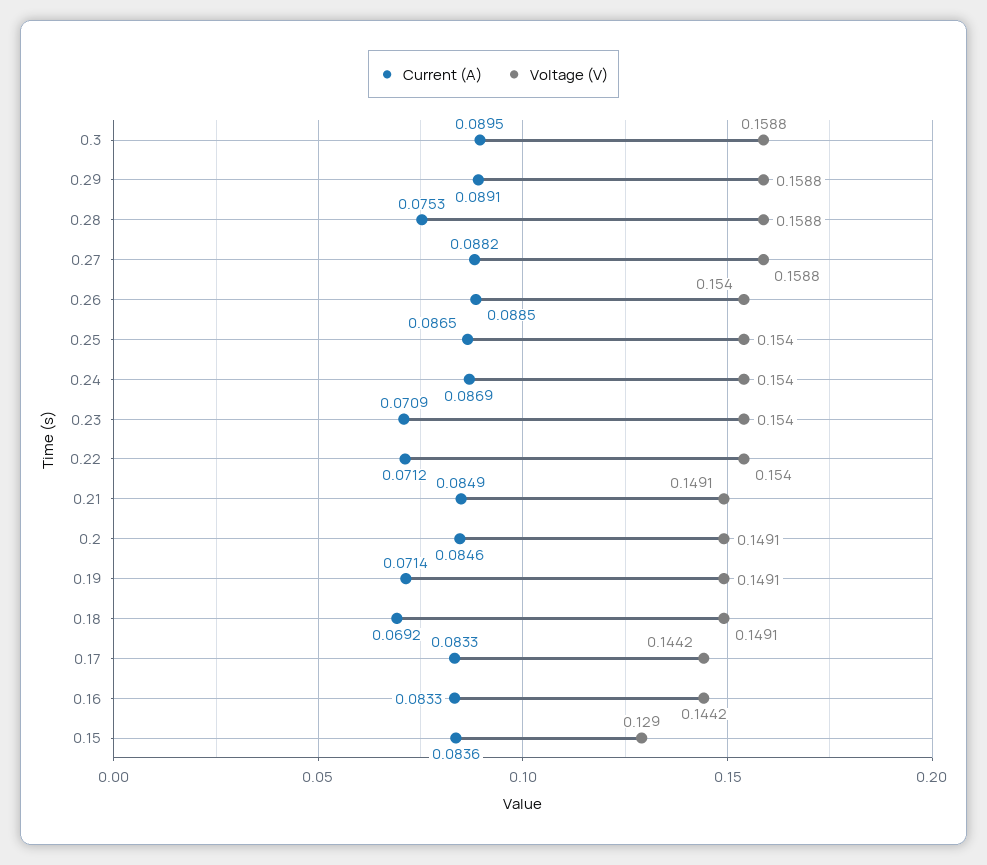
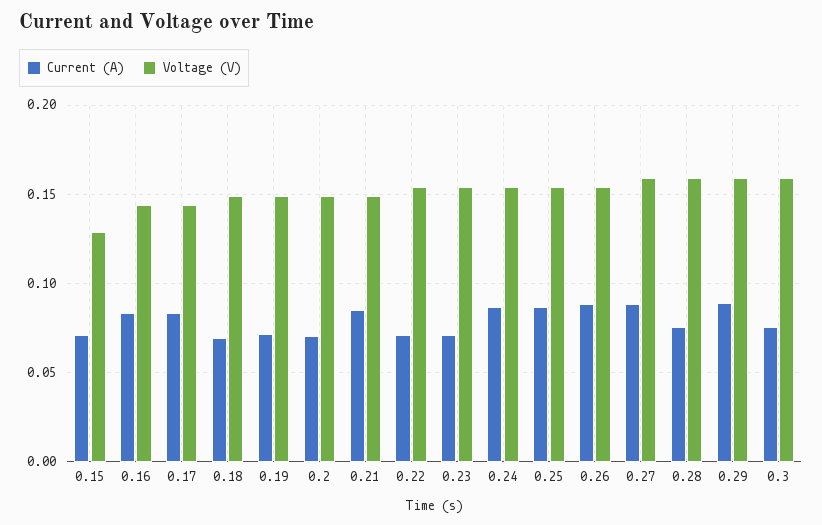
  {
    "Current (A)": {
-     "0.3": 0.0895,
+     "0.3": 0.075,
      "0.29": 0.0891,
      "0.28": 0.0753,
      "0.27": 0.0882,
      "0.26": 0.0885,
      "0.25": 0.0865,
      "0.24": 0.0869,
      "0.23": 0.0709,
      "0.22": 0.0712,
      "0.21": 0.0849,
-     "0.2": 0.0846,
+     "0.2": 0.07,
      "0.19": 0.0714,
      "0.18": 0.0692,
      "0.17": 0.0833,
      "0.16": 0.0833,
-     "0.15": 0.0836
+     "0.15": 0.07
    },
    "Voltage (V)": {
      "0.3": 0.1588,
      "0.29": 0.1588,
      "0.28": 0.1588,
      "0.27": 0.1588,
      "0.26": 0.154,
      "0.25": 0.154,
      "0.24": 0.154,
      "0.23": 0.154,
      "0.22": 0.154,
      "0.21": 0.1491,
      "0.2": 0.1491,
      "0.19": 0.1491,
      "0.18": 0.1491,
      "0.17": 0.1442,
      "0.16": 0.1442,
      "0.15": 0.129
    }
  }

